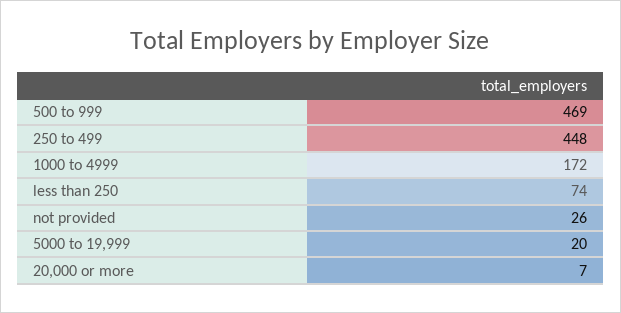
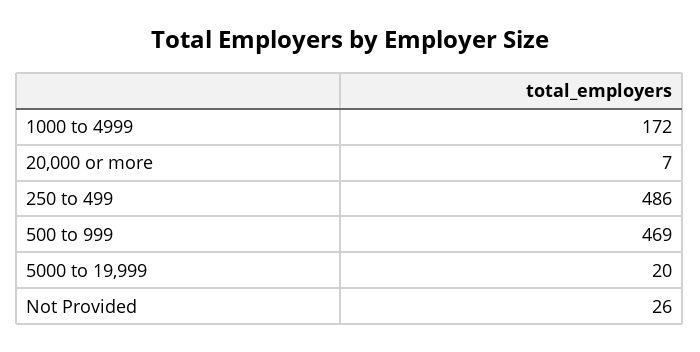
  {
    "500 to 999": 469,
-   "250 to 499": 448,
+   "250 to 499": 486,
    "1000 to 4999": 172,
-   "less than 250": 74,
    "not provided": 26,
    "5000 to 19,999": 20,
    "20,000 or more": 7
  }

